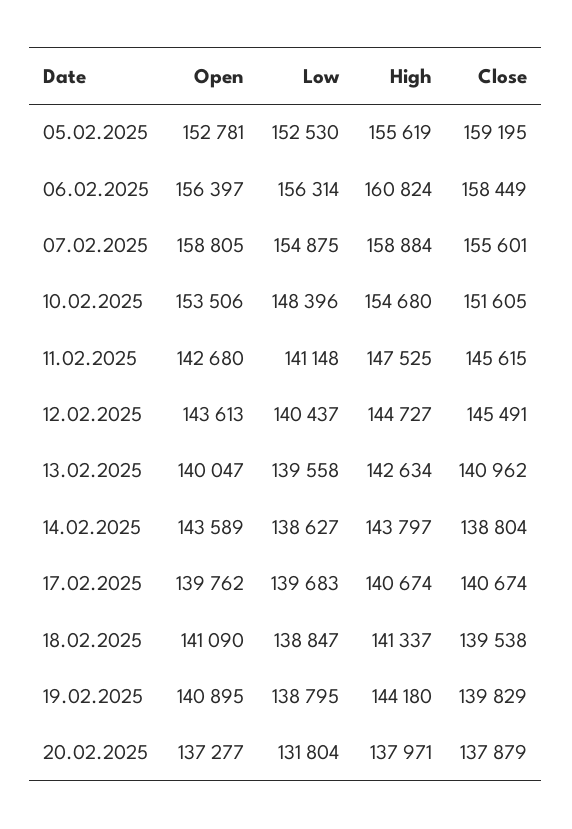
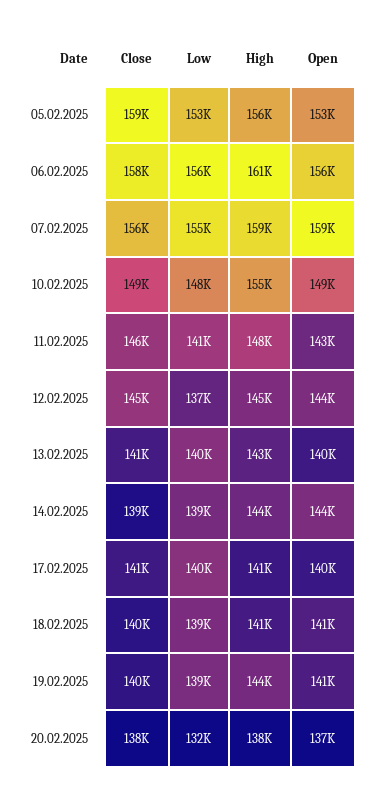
  {
    "Open": {
      "05.02.2025": 152781,
      "06.02.2025": 156397,
      "07.02.2025": 158805,
-     "10.02.2025": 153506,
+     "10.02.2025": 149000,
      "11.02.2025": 142680,
      "12.02.2025": 143613,
      "13.02.2025": 140047,
      "14.02.2025": 143589,
      "17.02.2025": 139762,
      "18.02.2025": 141090,
      "19.02.2025": 140895,
      "20.02.2025": 137277
    },
    "Low": {
      "05.02.2025": 152530,
      "06.02.2025": 156314,
      "07.02.2025": 154875,
      "10.02.2025": 148396,
      "11.02.2025": 141148,
-     "12.02.2025": 140437,
+     "12.02.2025": 137000,
      "13.02.2025": 139558,
      "14.02.2025": 138627,
      "17.02.2025": 139683,
      "18.02.2025": 138847,
      "19.02.2025": 138795,
      "20.02.2025": 131804
    },
    "High": {
      "05.02.2025": 155619,
      "06.02.2025": 160824,
      "07.02.2025": 158884,
      "10.02.2025": 154680,
      "11.02.2025": 147525,
      "12.02.2025": 144727,
      "13.02.2025": 142634,
      "14.02.2025": 143797,
      "17.02.2025": 140674,
      "18.02.2025": 141337,
      "19.02.2025": 144180,
      "20.02.2025": 137971
    },
    "Close": {
      "05.02.2025": 159195,
      "06.02.2025": 158449,
      "07.02.2025": 155601,
-     "10.02.2025": 151605,
+     "10.02.2025": 149000,
      "11.02.2025": 145615,
      "12.02.2025": 145491,
      "13.02.2025": 140962,
      "14.02.2025": 138804,
      "17.02.2025": 140674,
      "18.02.2025": 139538,
      "19.02.2025": 139829,
      "20.02.2025": 137879
    }
  }

